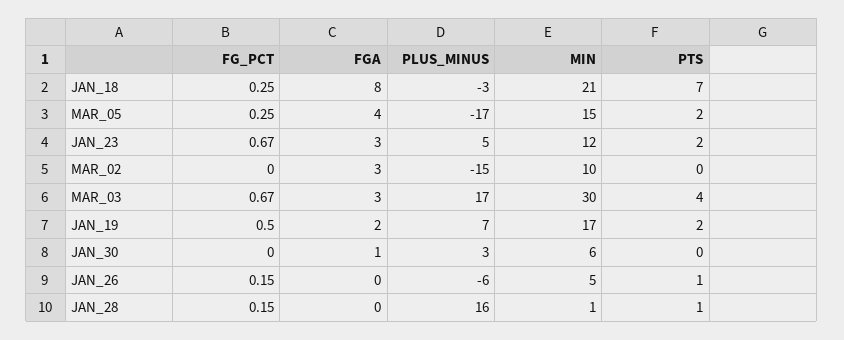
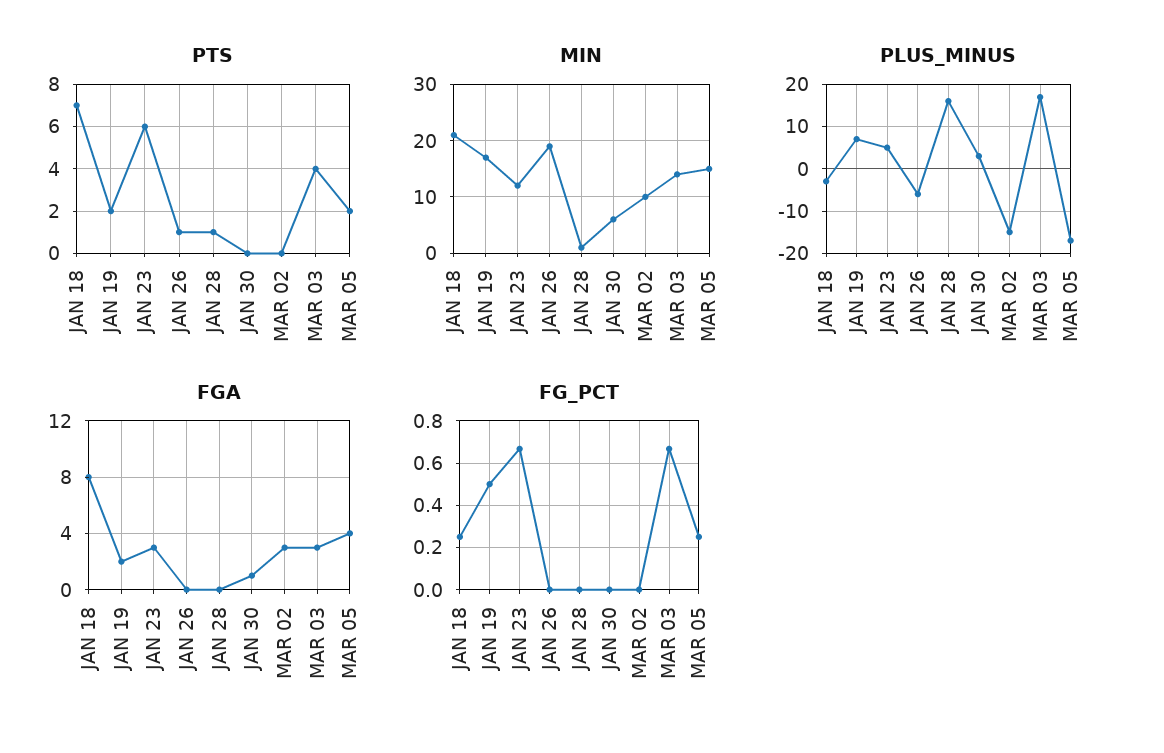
  {
    "FG_PCT": {
      "JAN_18": 0.25,
      "MAR_05": 0.25,
      "JAN_23": 0.67,
      "MAR_02": 0,
      "MAR_03": 0.67,
      "JAN_19": 0.5,
      "JAN_30": 0,
-     "JAN_26": 0.15,
+     "JAN_26": 0,
-     "JAN_28": 0.15
+     "JAN_28": 0
    },
    "FGA": {
      "JAN_18": 8,
      "MAR_05": 4,
      "JAN_23": 3,
      "MAR_02": 3,
      "MAR_03": 3,
      "JAN_19": 2,
      "JAN_30": 1,
      "JAN_26": 0,
      "JAN_28": 0
    },
    "PLUS_MINUS": {
      "JAN_18": -3,
      "MAR_05": -17,
      "JAN_23": 5,
      "MAR_02": -15,
      "MAR_03": 17,
      "JAN_19": 7,
      "JAN_30": 3,
      "JAN_26": -6,
      "JAN_28": 16
    },
    "MIN": {
      "JAN_18": 21,
      "MAR_05": 15,
      "JAN_23": 12,
      "MAR_02": 10,
-     "MAR_03": 30,
+     "MAR_03": 15,
      "JAN_19": 17,
      "JAN_30": 6,
-     "JAN_26": 5,
+     "JAN_26": 20,
      "JAN_28": 1
    },
    "PTS": {
      "JAN_18": 7,
      "MAR_05": 2,
-     "JAN_23": 2,
+     "JAN_23": 6,
      "MAR_02": 0,
      "MAR_03": 4,
      "JAN_19": 2,
      "JAN_30": 0,
      "JAN_26": 1,
      "JAN_28": 1
    }
  }

